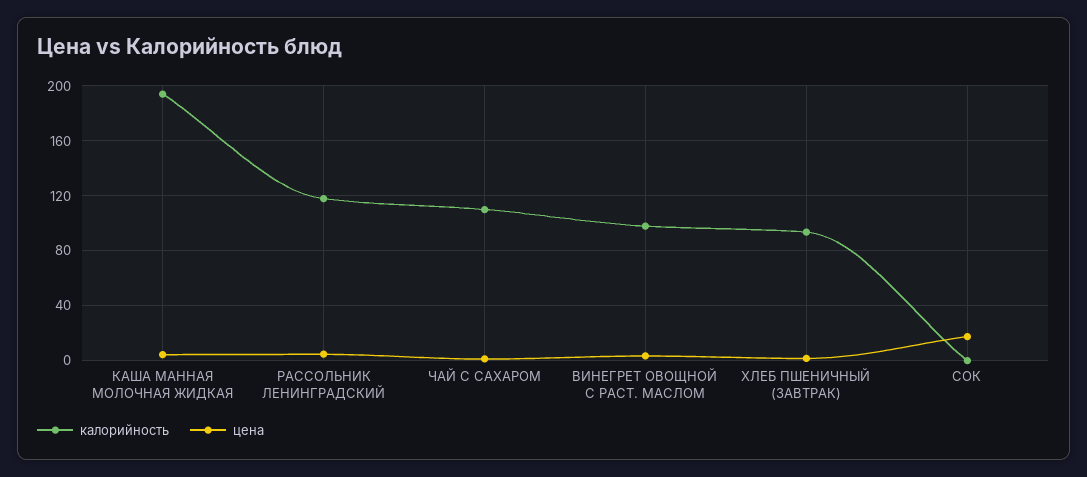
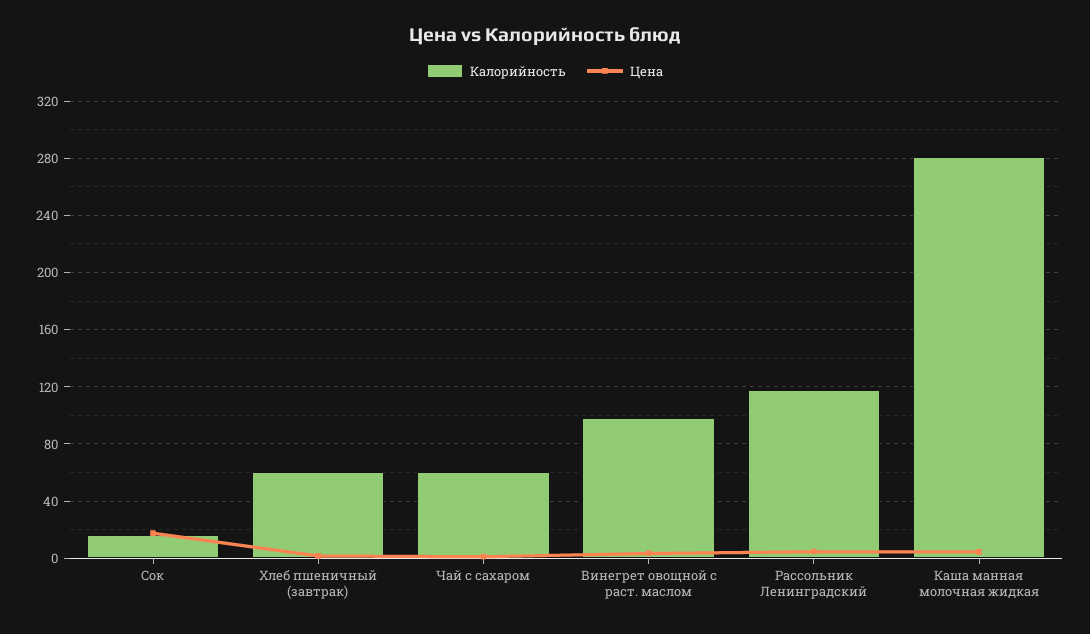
  {
    "калорийность": {
-     "КАША МАННАЯ МОЛОЧНАЯ ЖИДКАЯ": 195,
+     "КАША МАННАЯ МОЛОЧНАЯ ЖИДКАЯ": 280,
      "РАССОЛЬНИК ЛЕНИНГРАДСКИЙ": 120,
-     "ЧАЙ С САХАРОМ": 110,
+     "ЧАЙ С САХАРОМ": 60,
      "ВИНЕГРЕТ ОВОЩНОЙ С РАСТ. МАСЛОМ": 100,
-     "ХЛЕБ ПШЕНИЧНЫЙ (ЗАВТРАК)": 95,
+     "ХЛЕБ ПШЕНИЧНЫЙ (ЗАВТРАК)": 60,
-     "СОК": 0
+     "СОК": 15
    },
    "цена": {
      "КАША МАННАЯ МОЛОЧНАЯ ЖИДКАЯ": 5,
      "РАССОЛЬНИК ЛЕНИНГРАДСКИЙ": 5,
      "ЧАЙ С САХАРОМ": 0,
      "ВИНЕГРЕТ ОВОЩНОЙ С РАСТ. МАСЛОМ": 5,
      "ХЛЕБ ПШЕНИЧНЫЙ (ЗАВТРАК)": 0,
      "СОК": 20
    }
  }

